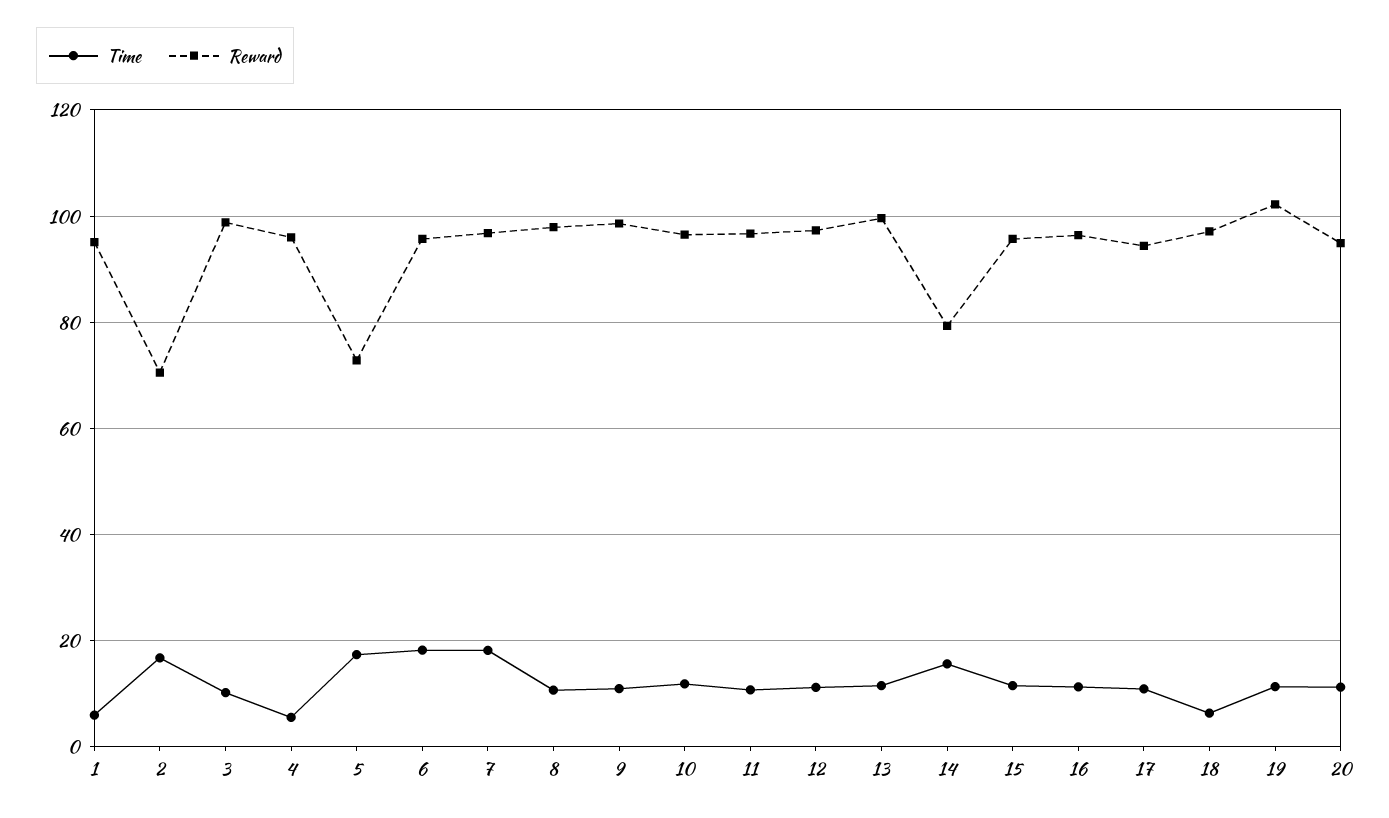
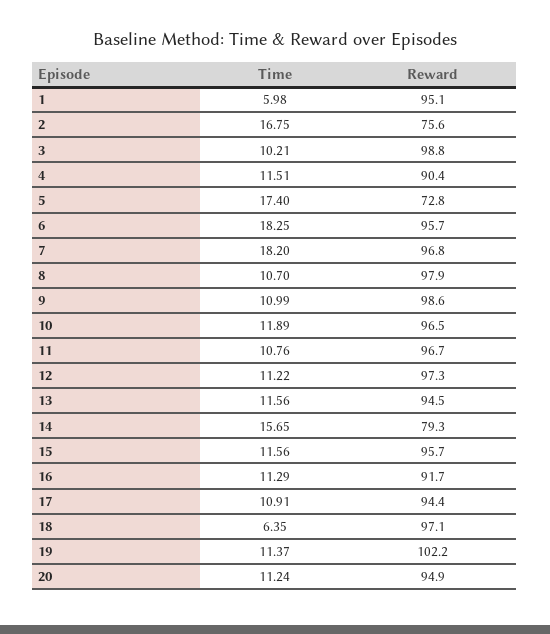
  {
    "Time": {
      "1": 5.98,
      "2": 16.75,
      "3": 10.21,
-     "4": 6,
+     "4": 11.51,
      "5": 17.4,
      "6": 18.25,
      "7": 18.2,
      "8": 10.7,
      "9": 10.99,
      "10": 11.89,
      "11": 10.76,
      "12": 11.22,
      "13": 11.56,
      "14": 15.65,
      "15": 11.56,
      "16": 11.29,
      "17": 10.91,
      "18": 6.35,
      "19": 11.37,
      "20": 11.24
    },
    "Reward": {
      "1": 95.1,
-     "2": 70,
+     "2": 75.6,
      "3": 98.8,
-     "4": 96,
+     "4": 90.4,
      "5": 72.8,
      "6": 95.7,
      "7": 96.8,
      "8": 97.9,
      "9": 98.6,
      "10": 96.5,
      "11": 96.7,
      "12": 97.3,
-     "13": 100,
+     "13": 94.5,
      "14": 79.3,
      "15": 95.7,
-     "16": 96,
+     "16": 91.7,
      "17": 94.4,
      "18": 97.1,
      "19": 102.2,
      "20": 94.9
    }
  }

